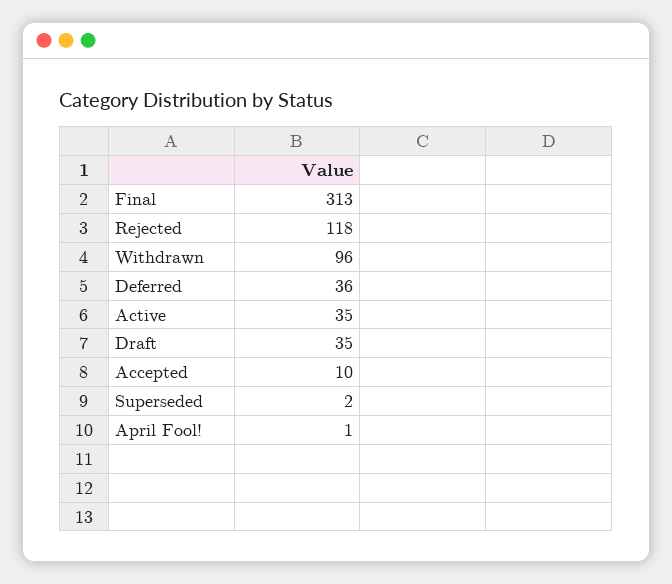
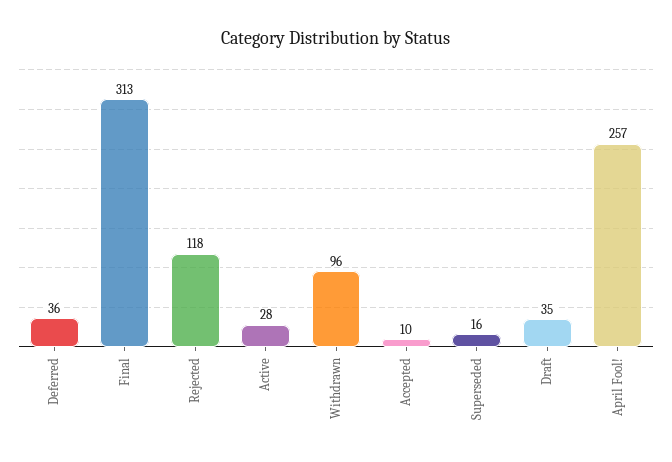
  {
    "Final": 313,
    "Rejected": 118,
    "Withdrawn": 96,
    "Deferred": 36,
-   "Active": 35,
+   "Active": 28,
    "Draft": 35,
    "Accepted": 10,
-   "Superseded": 2,
+   "Superseded": 16,
-   "April Fool!": 1
+   "April Fool!": 257
  }

